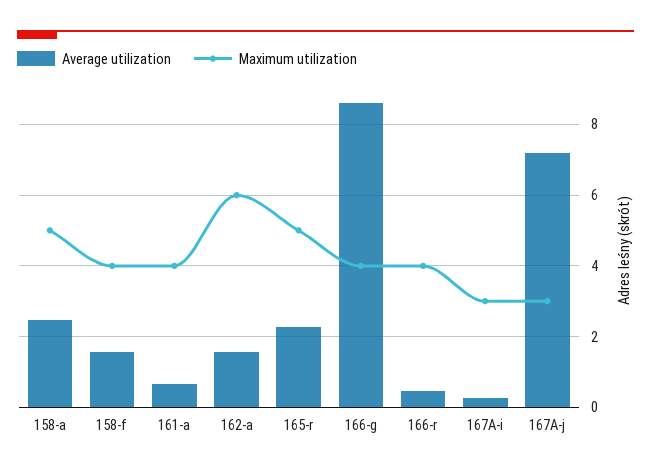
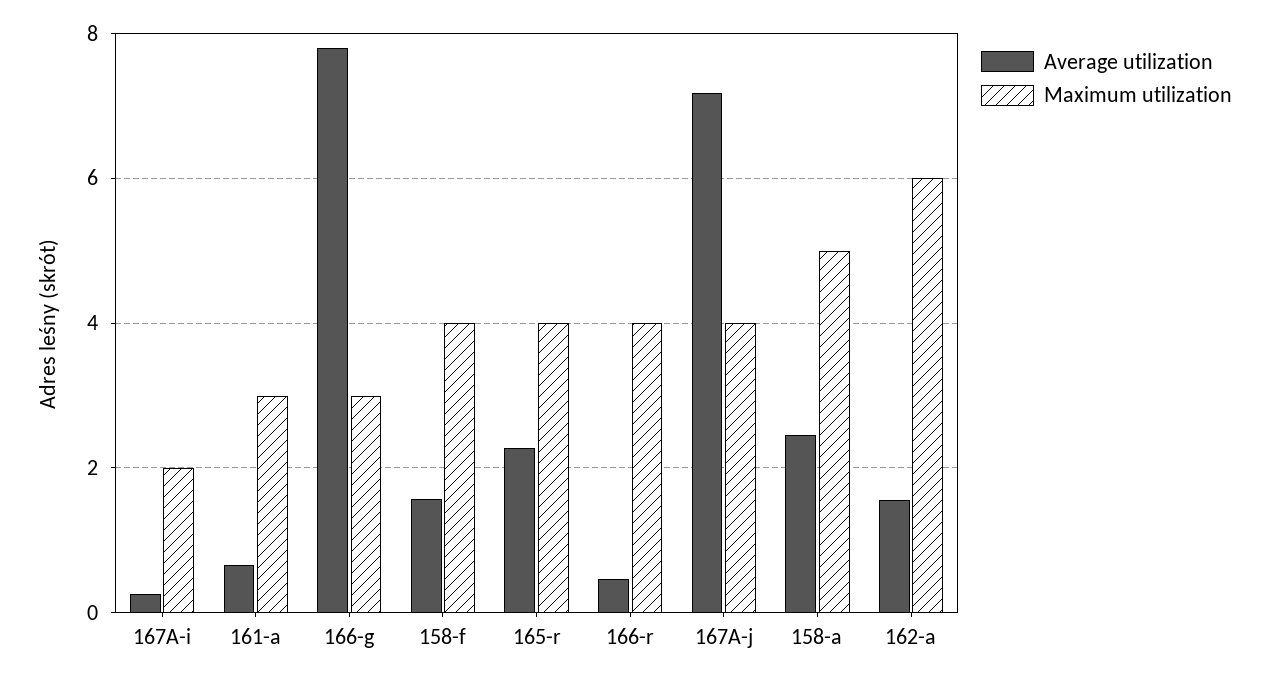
  {
    "Average utilization": {
      "158-a": 2.4,
      "158-f": 1.6,
      "161-a": 0.6,
      "162-a": 1.6,
      "165-r": 2.2,
-     "166-g": 8.6,
+     "166-g": 7.8,
      "166-r": 0.4,
      "167A-i": 0.2,
      "167A-j": 7.2
    },
    "Maximum utilization": {
      "158-a": 5,
      "158-f": 4,
-     "161-a": 4,
+     "161-a": 3,
      "162-a": 6,
-     "165-r": 5,
+     "165-r": 4,
-     "166-g": 4,
+     "166-g": 3,
      "166-r": 4,
-     "167A-i": 3,
+     "167A-i": 2,
-     "167A-j": 3
+     "167A-j": 4
    }
  }

